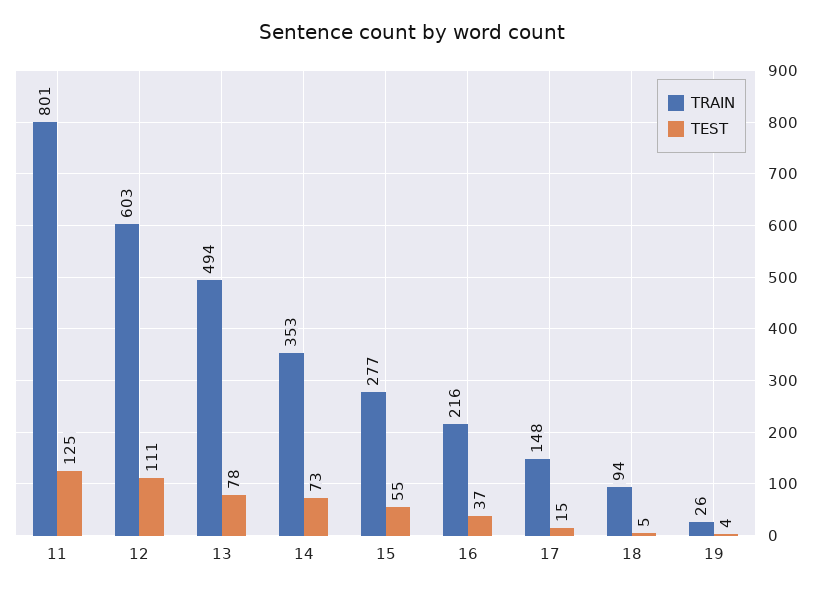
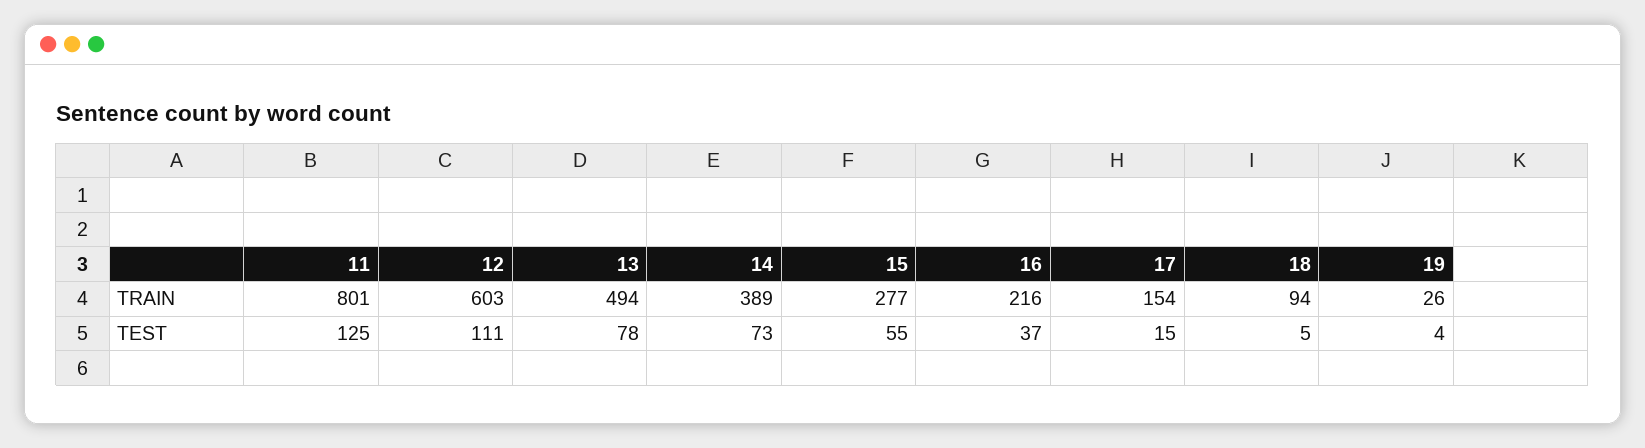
  {
    "TRAIN": {
      "11": 801,
      "12": 603,
      "13": 494,
-     "14": 353,
+     "14": 389,
      "15": 277,
      "16": 216,
-     "17": 148,
+     "17": 154,
      "18": 94,
      "19": 26
    },
    "TEST": {
      "11": 125,
      "12": 111,
      "13": 78,
      "14": 73,
      "15": 55,
      "16": 37,
      "17": 15,
      "18": 5,
      "19": 4
    }
  }

